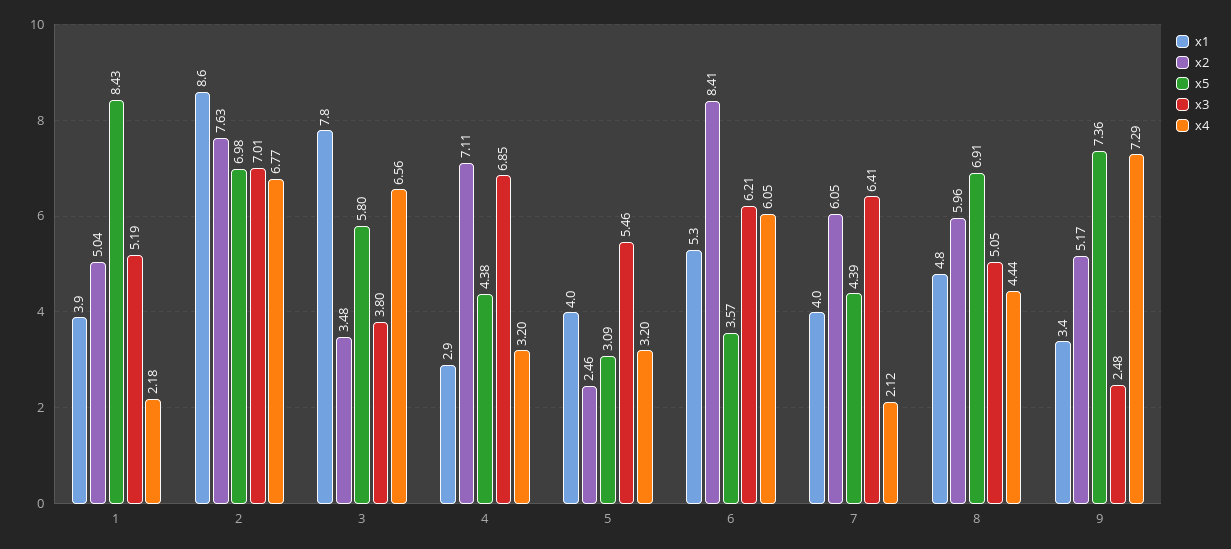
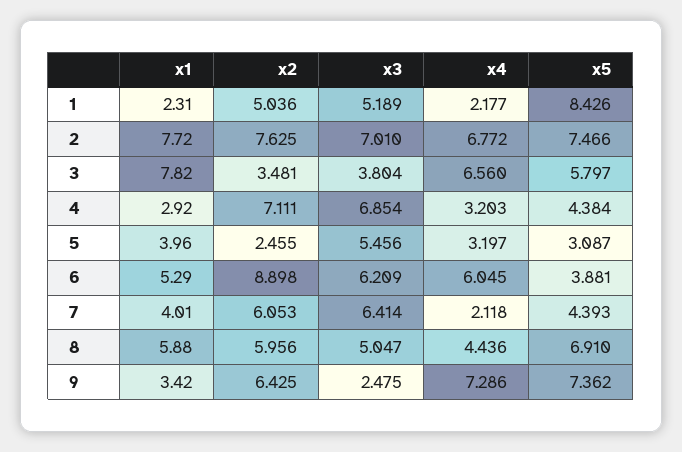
  {
    "x1": {
-     "1": 3.9,
+     "1": 2.31,
-     "2": 8.6,
+     "2": 7.72,
      "3": 7.82,
      "4": 2.92,
      "5": 3.96,
      "6": 5.29,
      "7": 4.01,
-     "8": 4.8,
+     "8": 5.88,
      "9": 3.42
    },
    "x2": {
      "1": 5.036,
      "2": 7.625,
      "3": 3.481,
      "4": 7.111,
      "5": 2.455,
-     "6": 8.41,
+     "6": 8.898,
      "7": 6.053,
      "8": 5.956,
-     "9": 5.17
+     "9": 6.425
    },
    "x5": {
      "1": 8.426,
-     "2": 6.98,
+     "2": 7.466,
      "3": 5.797,
      "4": 4.384,
      "5": 3.087,
-     "6": 3.57,
+     "6": 3.881,
      "7": 4.393,
      "8": 6.91,
      "9": 7.362
    },
    "x3": {
      "1": 5.189,
      "2": 7.01,
      "3": 3.804,
      "4": 6.854,
      "5": 5.456,
      "6": 6.209,
      "7": 6.414,
      "8": 5.047,
      "9": 2.475
    },
    "x4": {
      "1": 2.177,
      "2": 6.772,
      "3": 6.56,
      "4": 3.203,
      "5": 3.197,
      "6": 6.045,
      "7": 2.118,
      "8": 4.436,
      "9": 7.286
    }
  }

